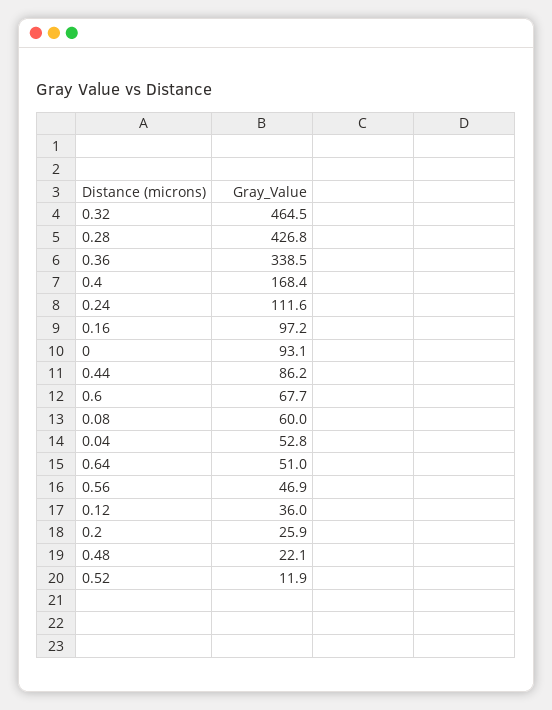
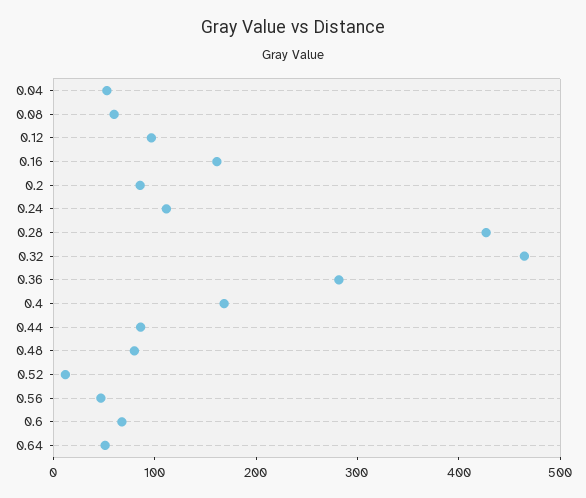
  {
    "0.32": 464.5,
    "0.28": 426.8,
-   "0.36": 338.5,
+   "0.36": 280,
    "0.4": 168.4,
    "0.24": 111.6,
-   "0.16": 97.2,
+   "0.16": 160,
-   "0": 93.1,
    "0.44": 86.2,
    "0.6": 67.7,
    "0.08": 60,
    "0.04": 52.8,
    "0.64": 51,
    "0.56": 46.9,
-   "0.12": 36,
+   "0.12": 100,
-   "0.2": 25.9,
+   "0.2": 80,
-   "0.48": 22.1,
+   "0.48": 80,
    "0.52": 11.9
  }

